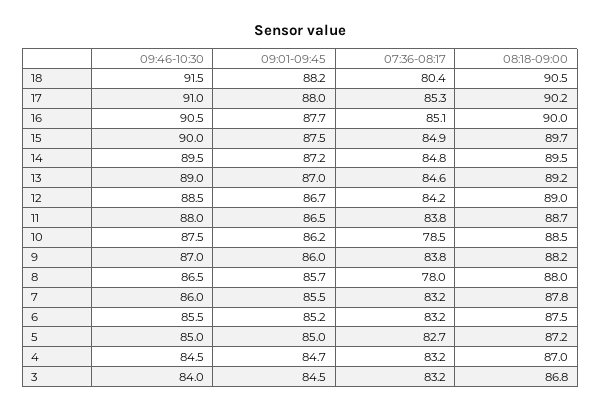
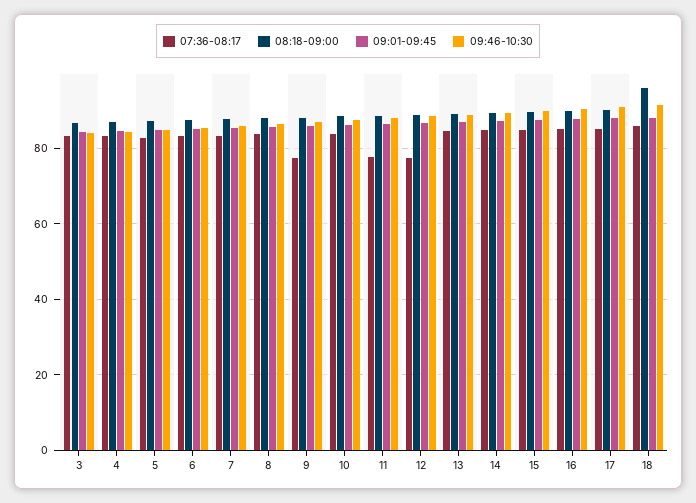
  {
    "09:46-10:30": {
      "18": 91.5,
      "17": 91,
      "16": 90.5,
      "15": 90,
      "14": 89.5,
      "13": 89,
      "12": 88.5,
      "11": 88,
      "10": 87.5,
      "9": 87,
      "8": 86.5,
      "7": 86,
      "6": 85.5,
      "5": 85,
      "4": 84.5,
      "3": 84
    },
    "09:01-09:45": {
      "18": 88.2,
      "17": 88,
      "16": 87.7,
      "15": 87.5,
      "14": 87.2,
      "13": 87,
      "12": 86.7,
      "11": 86.5,
      "10": 86.2,
      "9": 86,
      "8": 85.7,
      "7": 85.5,
      "6": 85.2,
      "5": 85,
      "4": 84.7,
      "3": 84.5
    },
    "07:36-08:17": {
-     "18": 80.4,
+     "18": 86,
      "17": 85.3,
      "16": 85.1,
      "15": 84.9,
      "14": 84.8,
      "13": 84.6,
-     "12": 84.2,
+     "12": 78,
-     "11": 83.8,
+     "11": 78,
-     "10": 78.5,
+     "10": 84,
-     "9": 83.8,
+     "9": 78,
-     "8": 78,
+     "8": 84,
      "7": 83.2,
      "6": 83.2,
      "5": 82.7,
      "4": 83.2,
      "3": 83.2
    },
    "08:18-09:00": {
-     "18": 90.5,
+     "18": 96,
      "17": 90.2,
      "16": 90,
      "15": 89.7,
      "14": 89.5,
      "13": 89.2,
      "12": 89,
      "11": 88.7,
      "10": 88.5,
      "9": 88.2,
      "8": 88,
      "7": 87.8,
      "6": 87.5,
      "5": 87.2,
      "4": 87,
      "3": 86.8
    }
  }

